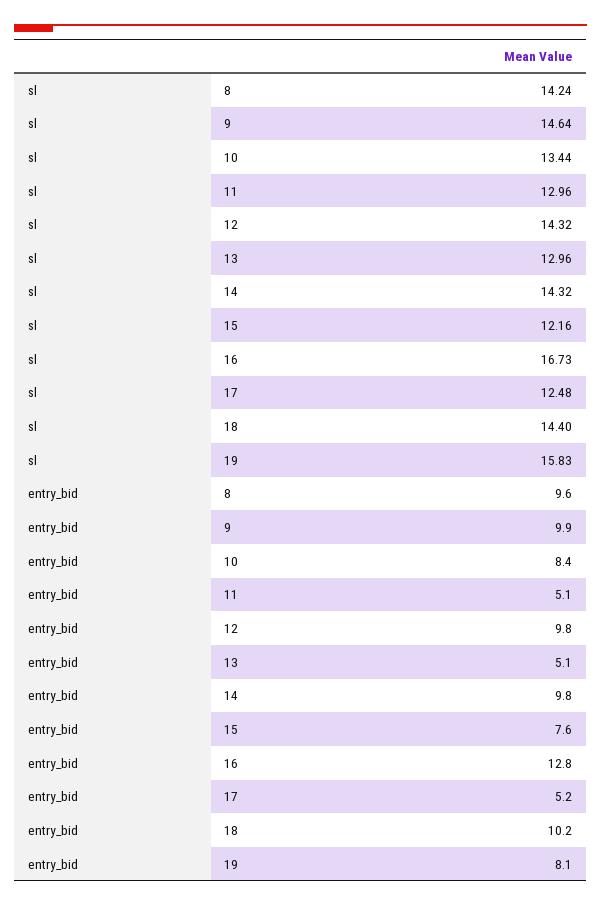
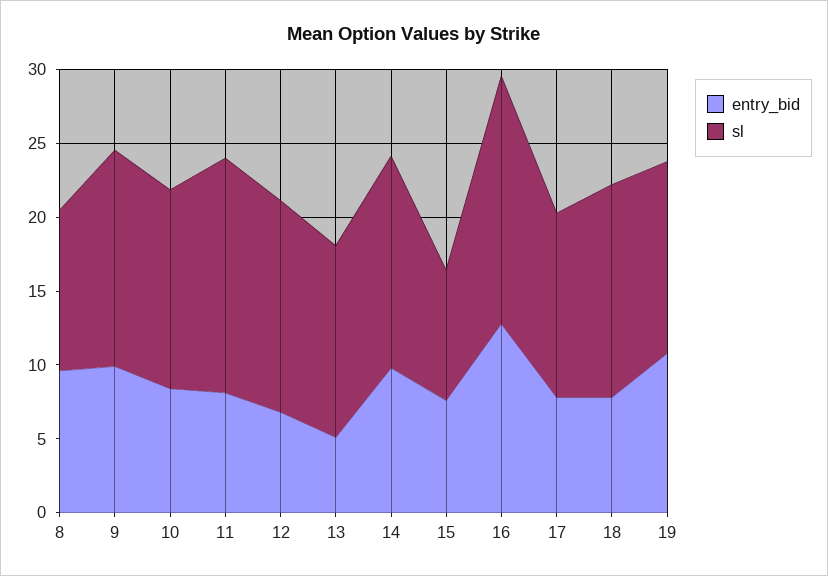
  {
    "sl": {
-     "8": 14.24,
+     "8": 11,
      "9": 14.64,
      "10": 13.44,
-     "11": 12.96,
+     "11": 16,
      "12": 14.32,
      "13": 12.96,
      "14": 14.32,
-     "15": 12.16,
+     "15": 9,
      "16": 16.73,
      "17": 12.48,
      "18": 14.4,
-     "19": 15.83
+     "19": 13
    },
    "entry_bid": {
      "8": 9.6,
      "9": 9.9,
      "10": 8.4,
-     "11": 5.1,
+     "11": 8,
-     "12": 9.8,
+     "12": 7,
      "13": 5.1,
      "14": 9.8,
      "15": 7.6,
      "16": 12.8,
-     "17": 5.2,
+     "17": 8,
-     "18": 10.2,
+     "18": 8,
-     "19": 8.1
+     "19": 11
    }
  }

